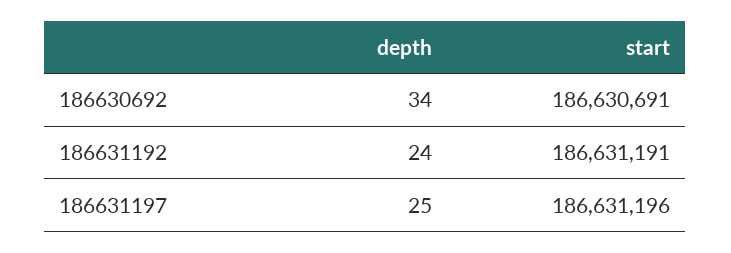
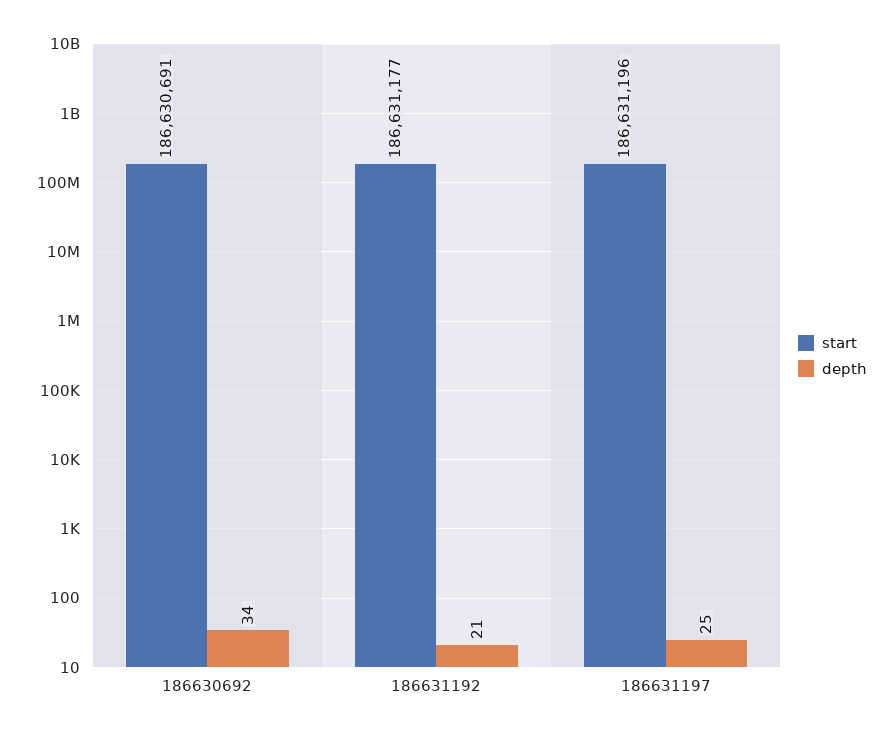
  {
    "depth": {
      "186630692": 34,
-     "186631192": 24,
+     "186631192": 21,
      "186631197": 25
    },
    "start": {
      "186630692": 186630691,
-     "186631192": 186631191,
+     "186631192": 186631177,
      "186631197": 186631196
    }
  }

